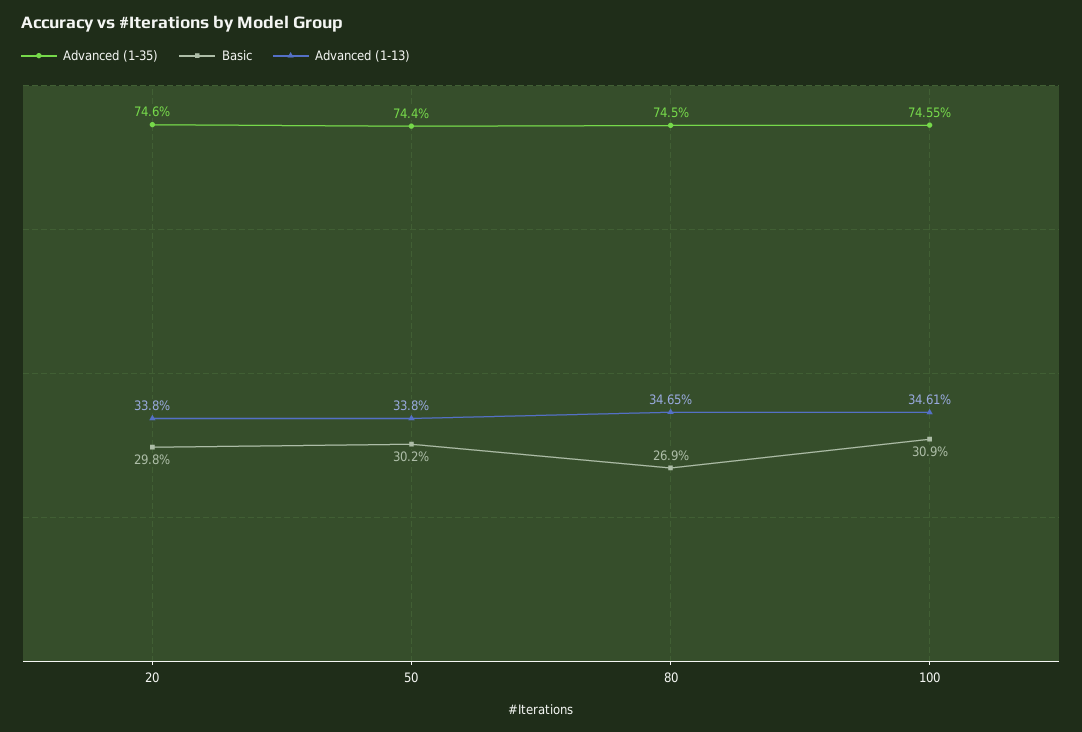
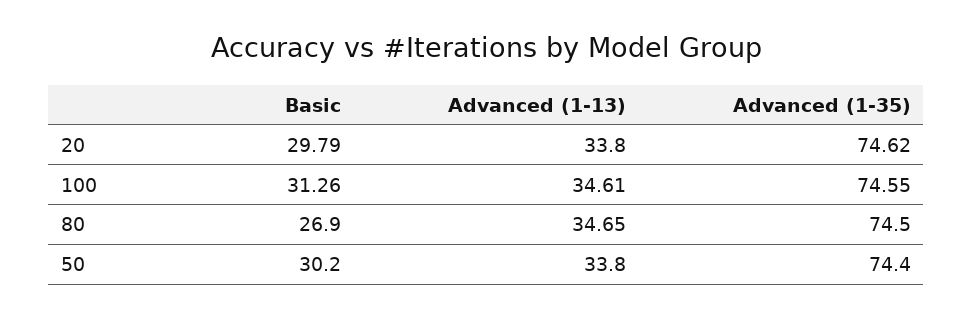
  {
    "Advanced (1-35)": {
-     "20": 74.6,
+     "20": 74.62,
      "50": 74.4,
      "80": 74.5,
      "100": 74.55
    },
    "Basic": {
      "20": 29.79,
      "50": 30.2,
      "80": 26.9,
-     "100": 30.9
+     "100": 31.26
    },
    "Advanced (1-13)": {
      "20": 33.8,
      "50": 33.8,
      "80": 34.65,
      "100": 34.61
    }
  }

